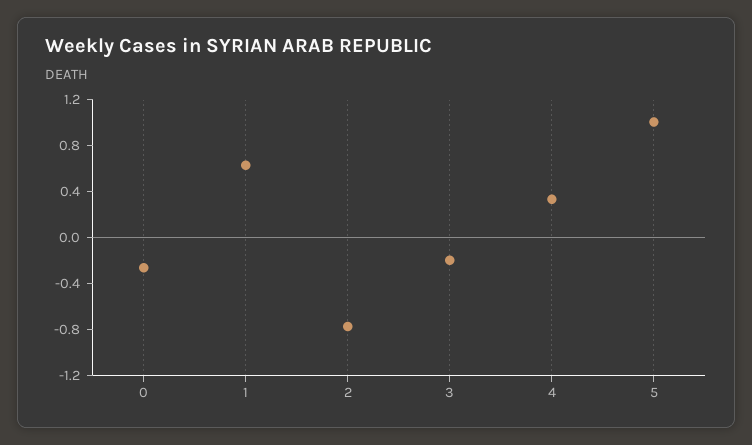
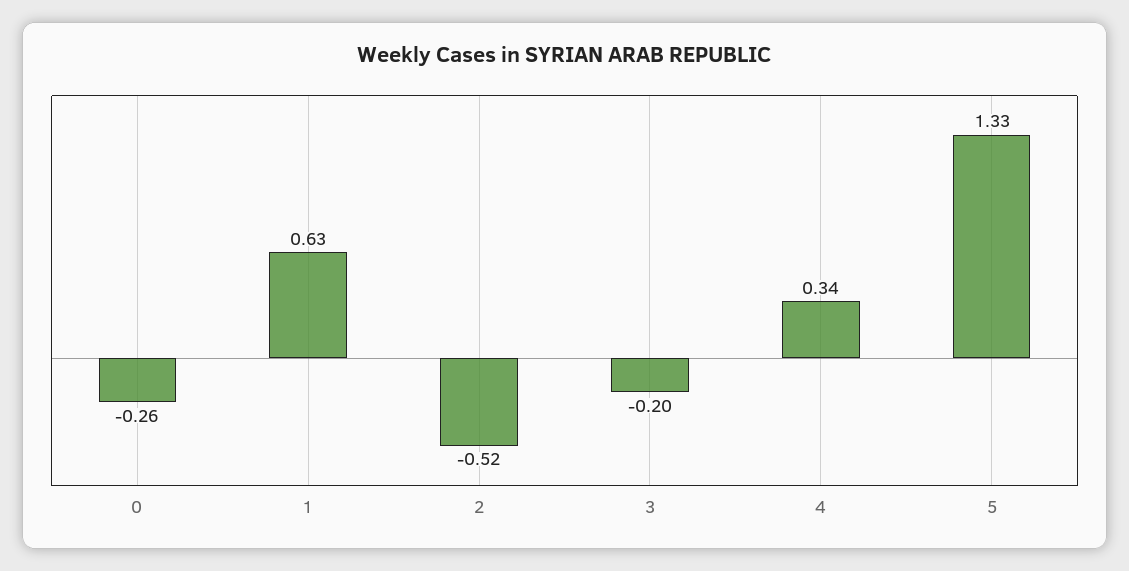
  {
    "0": -0.26,
    "1": 0.63,
-   "2": -0.8,
+   "2": -0.52,
    "3": -0.2,
    "4": 0.34,
-   "5": 1
+   "5": 1.33
  }

